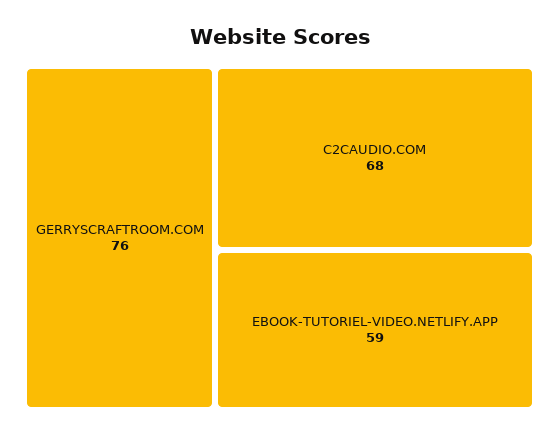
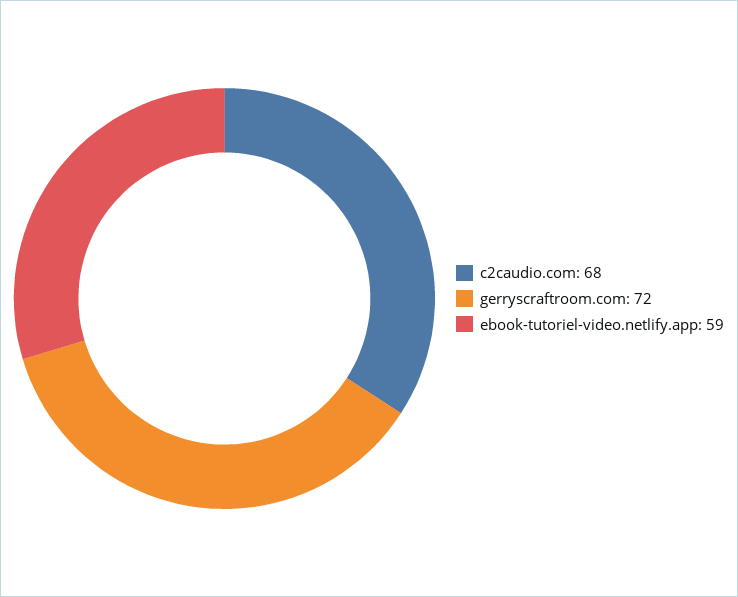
  {
-   "GERRYSCRAFTROOM.COM": 76,
+   "GERRYSCRAFTROOM.COM": 72,
    "C2CAUDIO.COM": 68,
    "EBOOK-TUTORIEL-VIDEO.NETLIFY.APP": 59
  }

